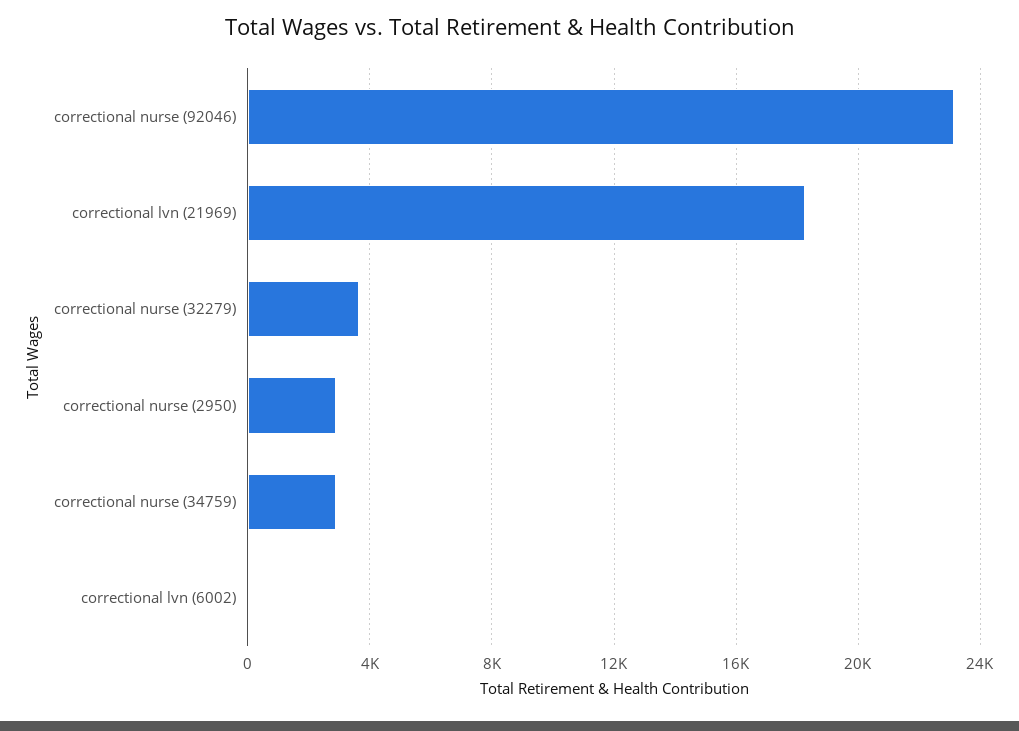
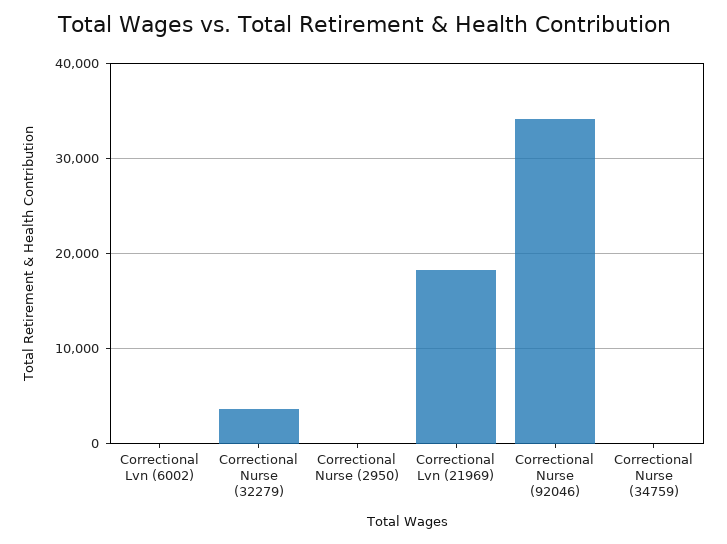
  {
-   "correctional nurse (92046)": 23000,
+   "correctional nurse (92046)": 34000,
    "correctional lvn (21969)": 18500,
    "correctional nurse (32279)": 3500,
-   "correctional nurse (2950)": 3000,
+   "correctional nurse (2950)": 0,
-   "correctional nurse (34759)": 3000,
+   "correctional nurse (34759)": 0,
    "correctional lvn (6002)": 0
  }

